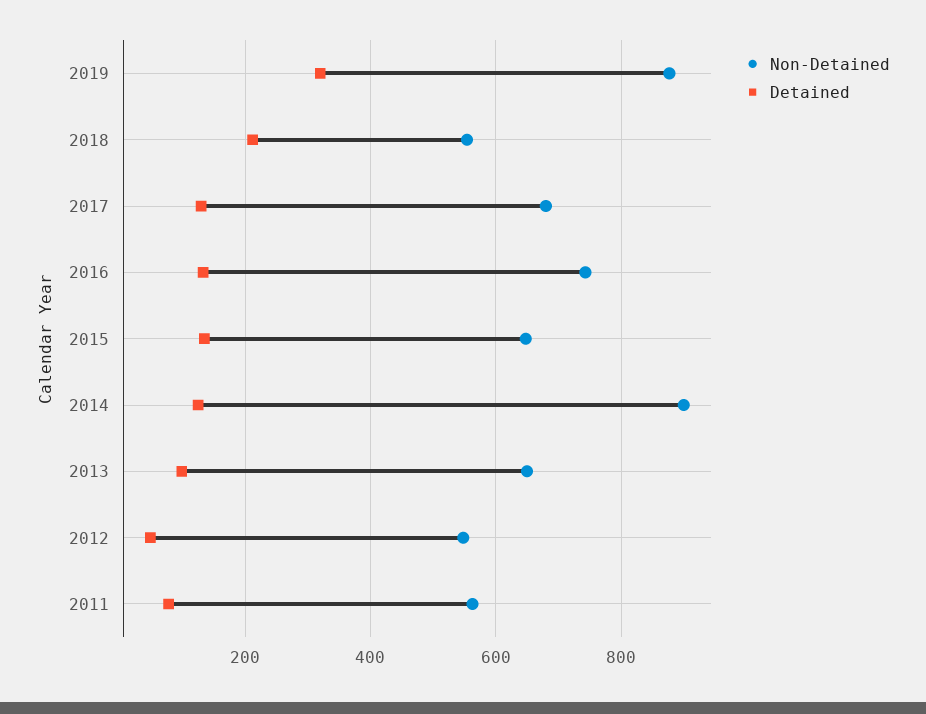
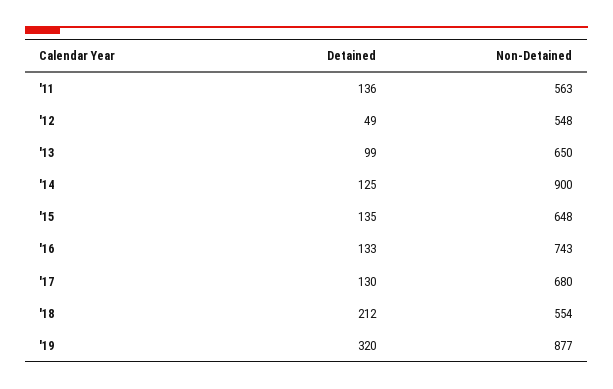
  {
    "Non-Detained": {
      "2019": 877,
      "2018": 554,
      "2017": 680,
      "2016": 743,
      "2015": 648,
      "2014": 900,
      "2013": 650,
      "2012": 548,
      "2011": 563
    },
    "Detained": {
      "2019": 320,
      "2018": 212,
      "2017": 130,
      "2016": 133,
      "2015": 135,
      "2014": 125,
      "2013": 99,
      "2012": 49,
-     "2011": 80
+     "2011": 136
    }
  }

